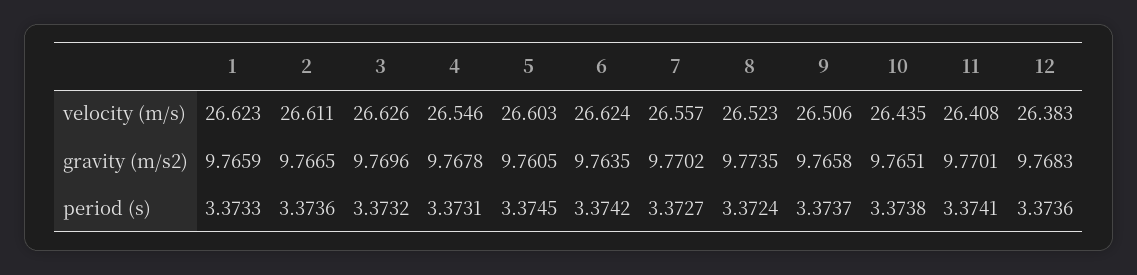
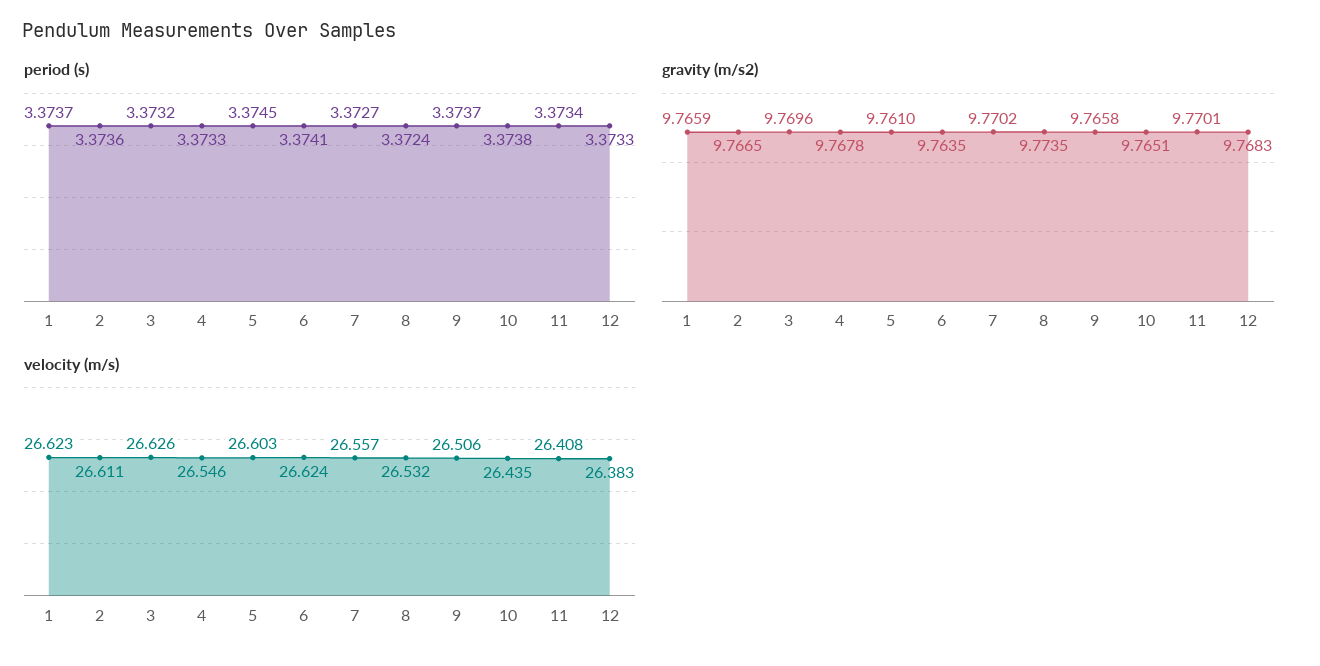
  {
    "velocity (m/s)": {
      "1": 26.623,
      "2": 26.611,
      "3": 26.626,
      "4": 26.546,
      "5": 26.603,
      "6": 26.624,
      "7": 26.557,
-     "8": 26.523,
+     "8": 26.532,
      "9": 26.506,
      "10": 26.435,
      "11": 26.408,
      "12": 26.383
    },
    "gravity (m/s2)": {
      "1": 9.7659,
      "2": 9.7665,
      "3": 9.7696,
      "4": 9.7678,
-     "5": 9.7605,
+     "5": 9.761,
      "6": 9.7635,
      "7": 9.7702,
      "8": 9.7735,
      "9": 9.7658,
      "10": 9.7651,
      "11": 9.7701,
      "12": 9.7683
    },
    "period (s)": {
-     "1": 3.3733,
+     "1": 3.3737,
      "2": 3.3736,
      "3": 3.3732,
-     "4": 3.3731,
+     "4": 3.3733,
      "5": 3.3745,
-     "6": 3.3742,
+     "6": 3.3741,
      "7": 3.3727,
      "8": 3.3724,
      "9": 3.3737,
      "10": 3.3738,
-     "11": 3.3741,
+     "11": 3.3734,
-     "12": 3.3736
+     "12": 3.3733
    }
  }

